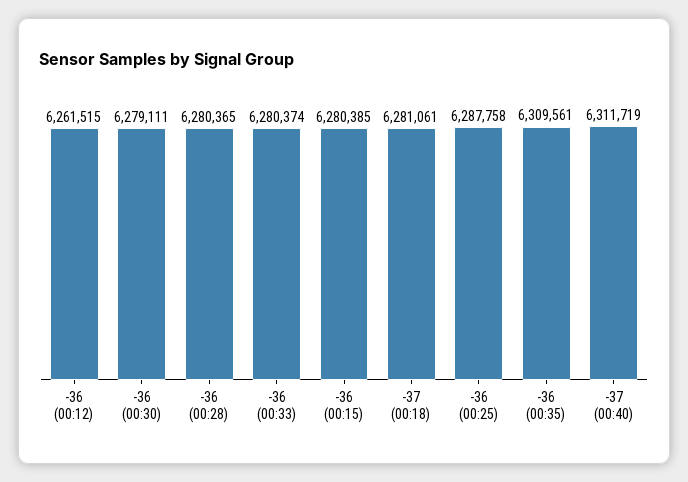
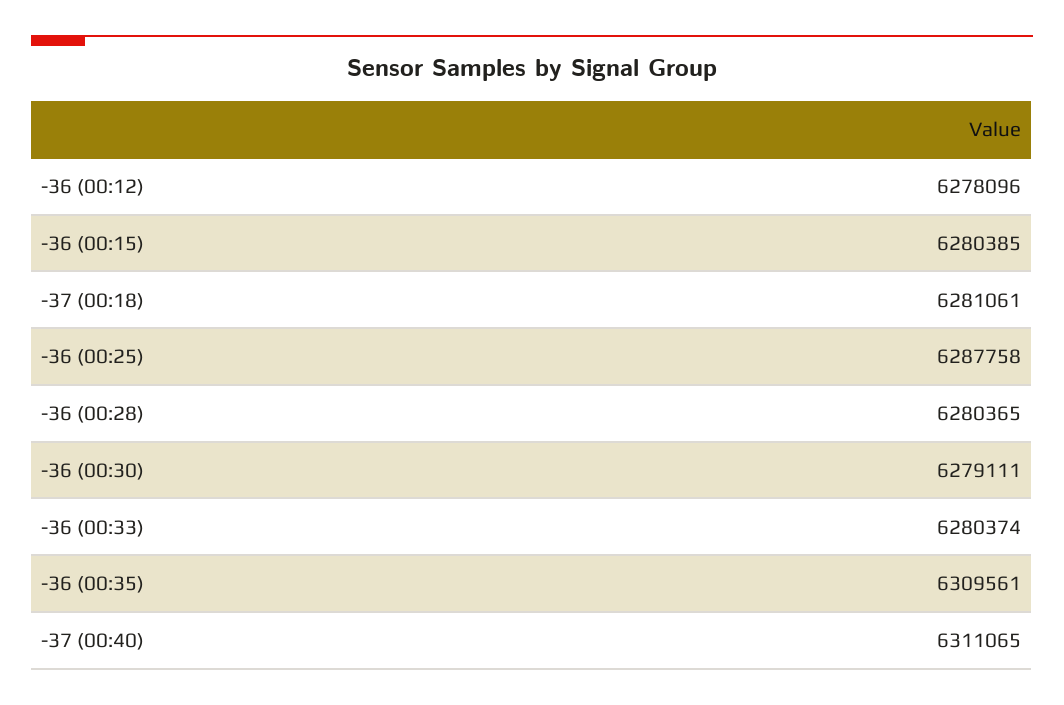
  {
-   "-36 (00:12)": 6261515,
+   "-36 (00:12)": 6278096,
    "-36 (00:30)": 6279111,
    "-36 (00:28)": 6280365,
    "-36 (00:33)": 6280374,
    "-36 (00:15)": 6280385,
    "-37 (00:18)": 6281061,
    "-36 (00:25)": 6287758,
    "-36 (00:35)": 6309561,
-   "-37 (00:40)": 6311719
+   "-37 (00:40)": 6311065
  }

